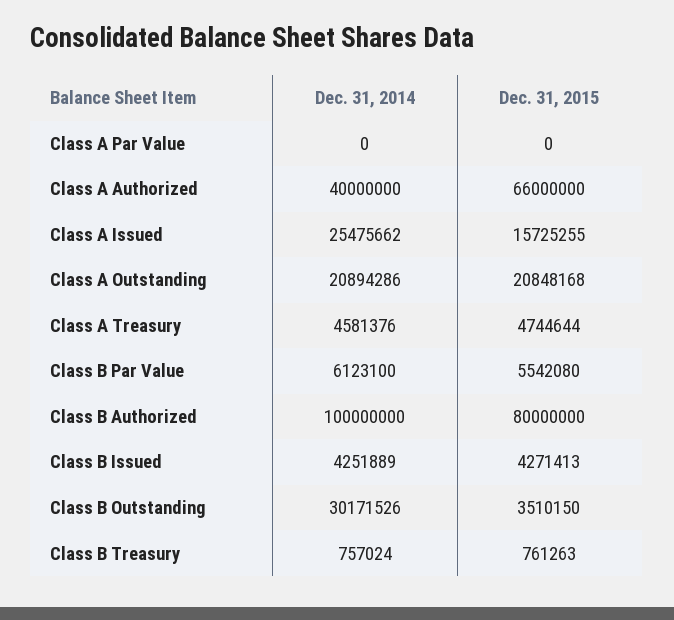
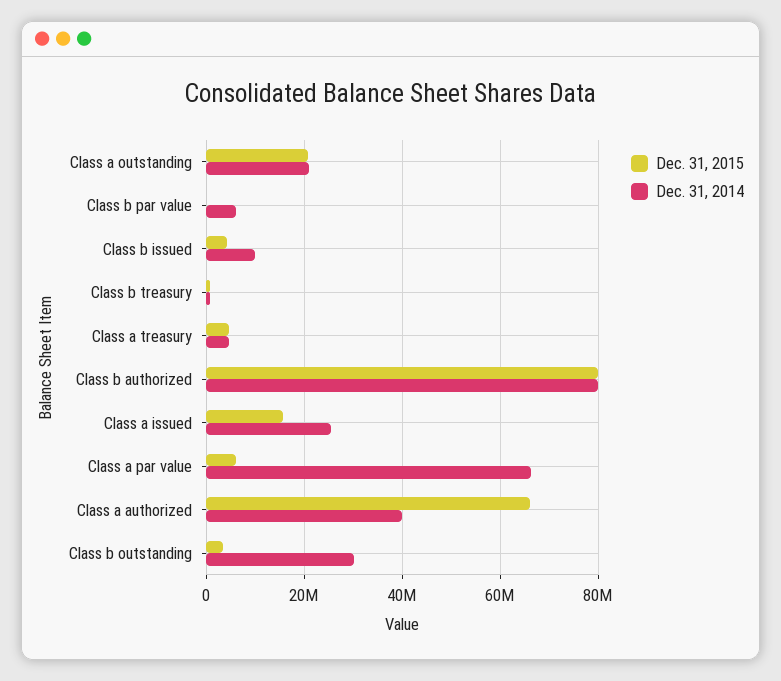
  {
    "Dec. 31, 2014": {
-     "Class A Par Value": 0,
+     "Class A Par Value": 66000000,
      "Class A Authorized": 40000000,
      "Class A Issued": 25475662,
      "Class A Outstanding": 20894286,
      "Class A Treasury": 4581376,
      "Class B Par Value": 6123100,
-     "Class B Authorized": 100000000,
+     "Class B Authorized": 80000000,
-     "Class B Issued": 4251889,
+     "Class B Issued": 10000000,
      "Class B Outstanding": 30171526,
      "Class B Treasury": 757024
    },
    "Dec. 31, 2015": {
-     "Class A Par Value": 0,
+     "Class A Par Value": 6000000,
      "Class A Authorized": 66000000,
      "Class A Issued": 15725255,
      "Class A Outstanding": 20848168,
      "Class A Treasury": 4744644,
-     "Class B Par Value": 5542080,
+     "Class B Par Value": 0,
      "Class B Authorized": 80000000,
      "Class B Issued": 4271413,
      "Class B Outstanding": 3510150,
      "Class B Treasury": 761263
    }
  }

